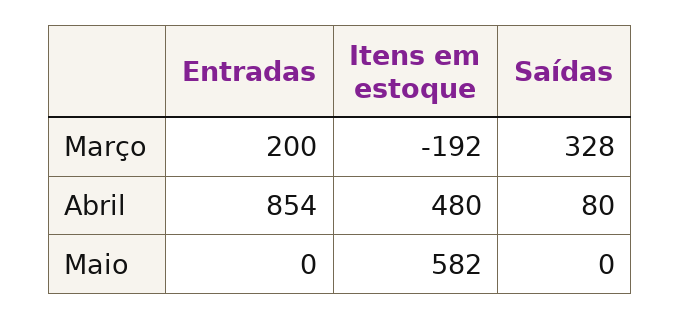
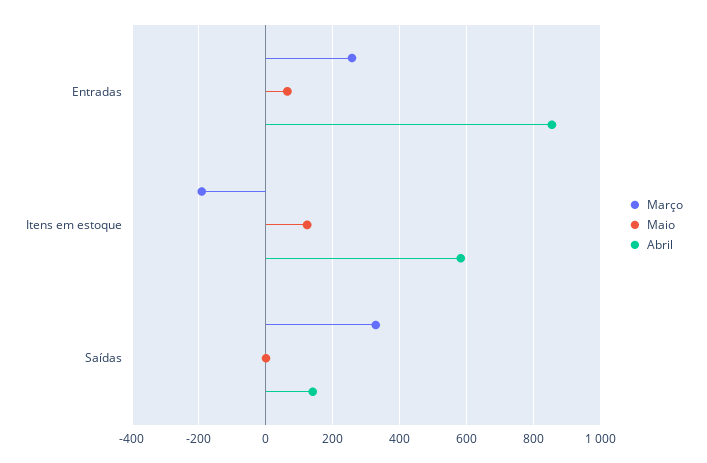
  {
    "Março": {
-     "Entradas": 200,
+     "Entradas": 260,
      "Itens em estoque": -192,
      "Saídas": 328
    },
    "Abril": {
      "Entradas": 854,
-     "Itens em estoque": 480,
+     "Itens em estoque": 580,
-     "Saídas": 80
+     "Saídas": 140
    },
    "Maio": {
-     "Entradas": 0,
+     "Entradas": 60,
-     "Itens em estoque": 582,
+     "Itens em estoque": 120,
      "Saídas": 0
    }
  }

